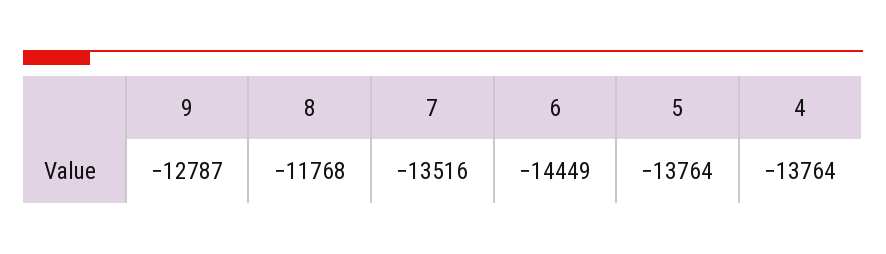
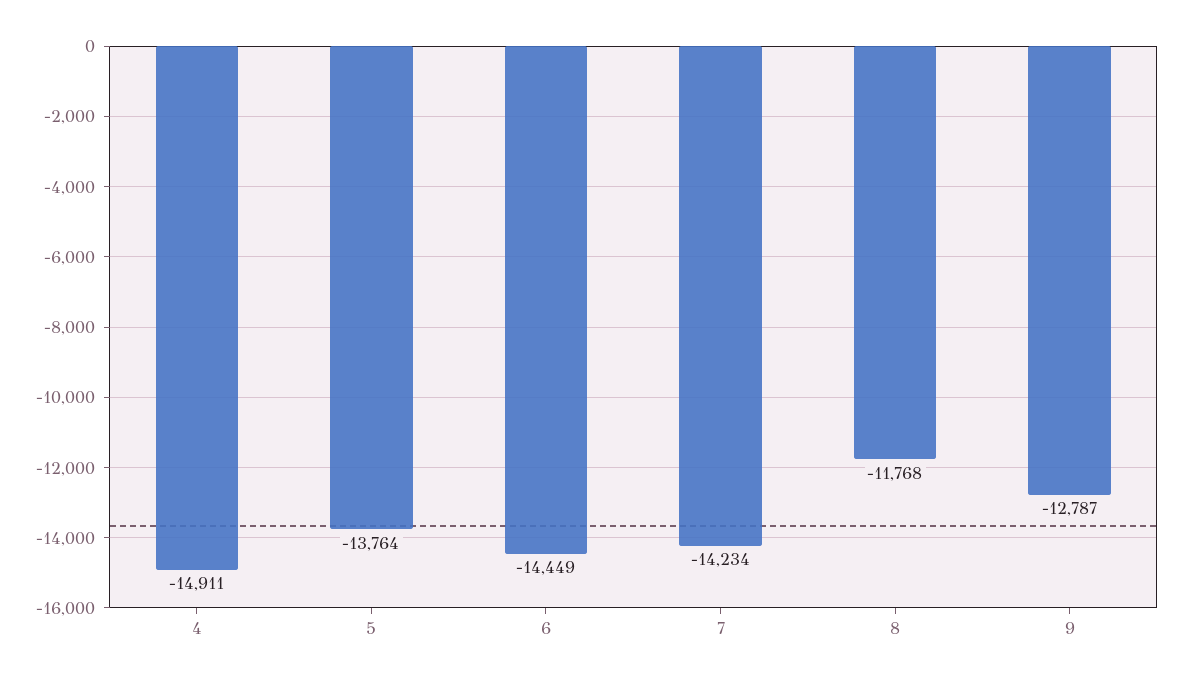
  {
    "9": -12787,
    "8": -11768,
-   "7": -13516,
+   "7": -14234,
    "6": -14449,
    "5": -13764,
-   "4": -13764
+   "4": -14911
  }

